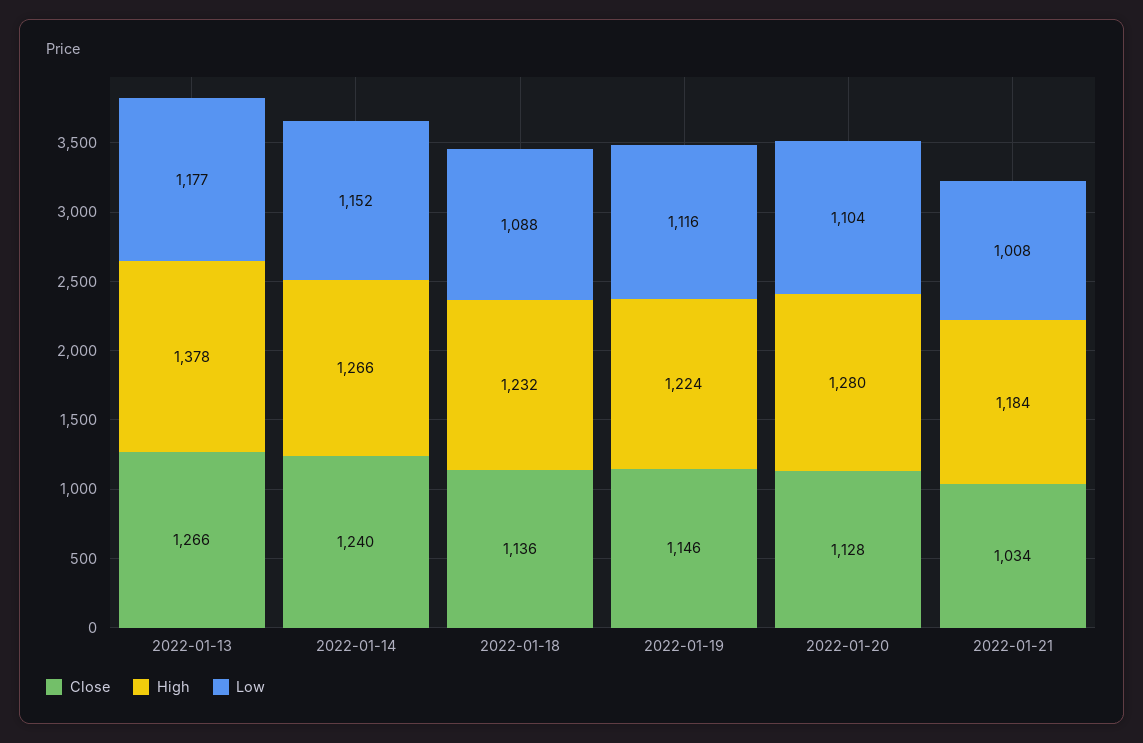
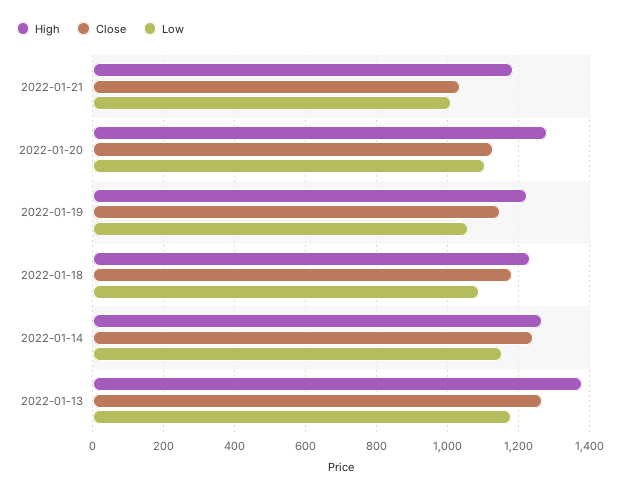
  {
    "Close": {
      "2022-01-13": 1266,
      "2022-01-14": 1240,
-     "2022-01-18": 1136,
+     "2022-01-18": 1180,
      "2022-01-19": 1146,
      "2022-01-20": 1128,
      "2022-01-21": 1034
    },
    "High": {
      "2022-01-13": 1378,
      "2022-01-14": 1266,
      "2022-01-18": 1232,
      "2022-01-19": 1224,
      "2022-01-20": 1280,
      "2022-01-21": 1184
    },
    "Low": {
      "2022-01-13": 1177,
      "2022-01-14": 1152,
      "2022-01-18": 1088,
-     "2022-01-19": 1116,
+     "2022-01-19": 1060,
      "2022-01-20": 1104,
      "2022-01-21": 1008
    }
  }

